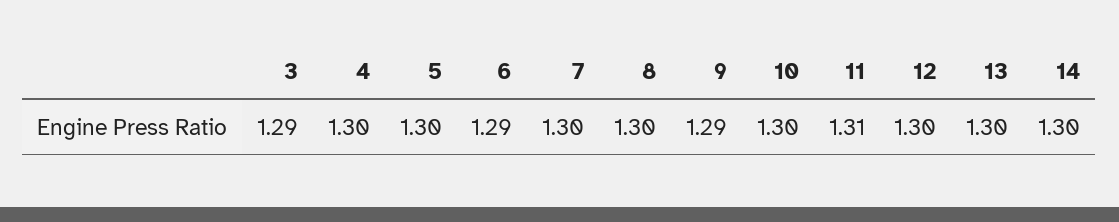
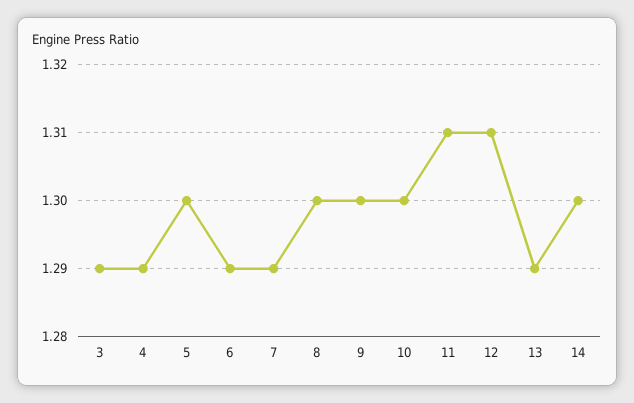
  {
    "3": 1.29,
-   "4": 1.3,
+   "4": 1.29,
    "5": 1.3,
    "6": 1.29,
-   "7": 1.3,
+   "7": 1.29,
    "8": 1.3,
-   "9": 1.29,
+   "9": 1.3,
    "10": 1.3,
    "11": 1.31,
-   "12": 1.3,
+   "12": 1.31,
-   "13": 1.3,
+   "13": 1.29,
    "14": 1.3
  }

